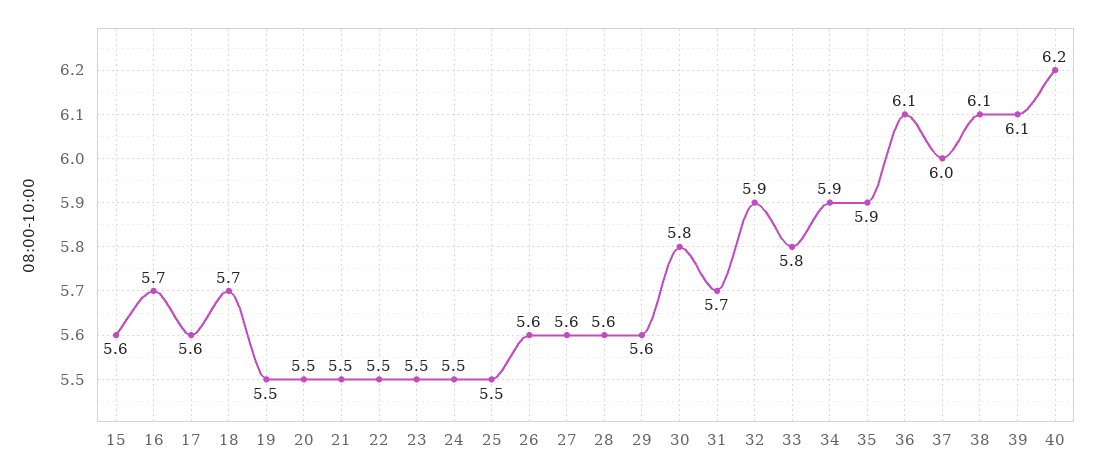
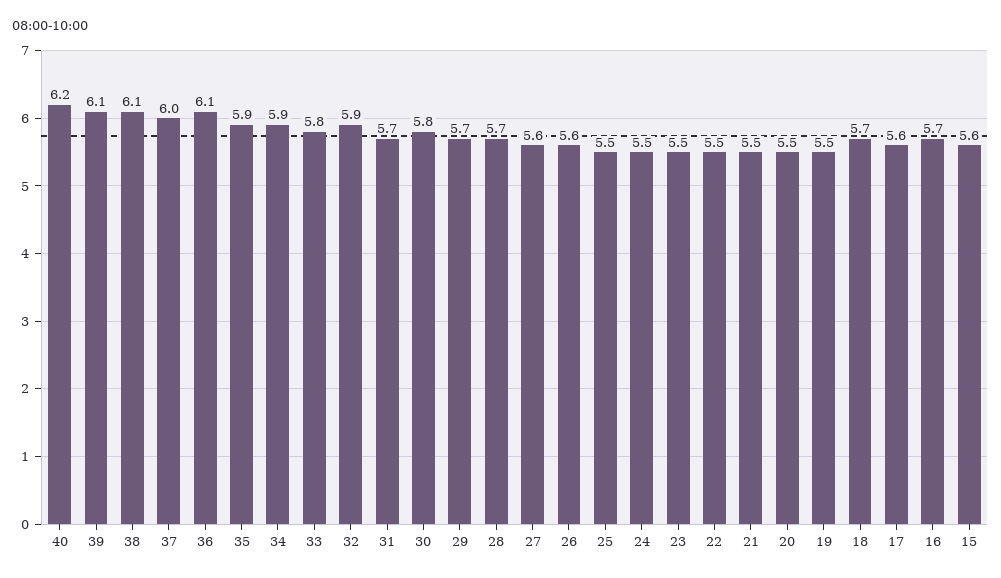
  {
    "15": 5.6,
    "16": 5.7,
    "17": 5.6,
    "18": 5.7,
    "19": 5.5,
    "20": 5.5,
    "21": 5.5,
    "22": 5.5,
    "23": 5.5,
    "24": 5.5,
    "25": 5.5,
    "26": 5.6,
    "27": 5.6,
-   "28": 5.6,
+   "28": 5.7,
-   "29": 5.6,
+   "29": 5.7,
    "30": 5.8,
    "31": 5.7,
    "32": 5.9,
    "33": 5.8,
    "34": 5.9,
    "35": 5.9,
    "36": 6.1,
    "37": 6,
    "38": 6.1,
    "39": 6.1,
    "40": 6.2
  }

